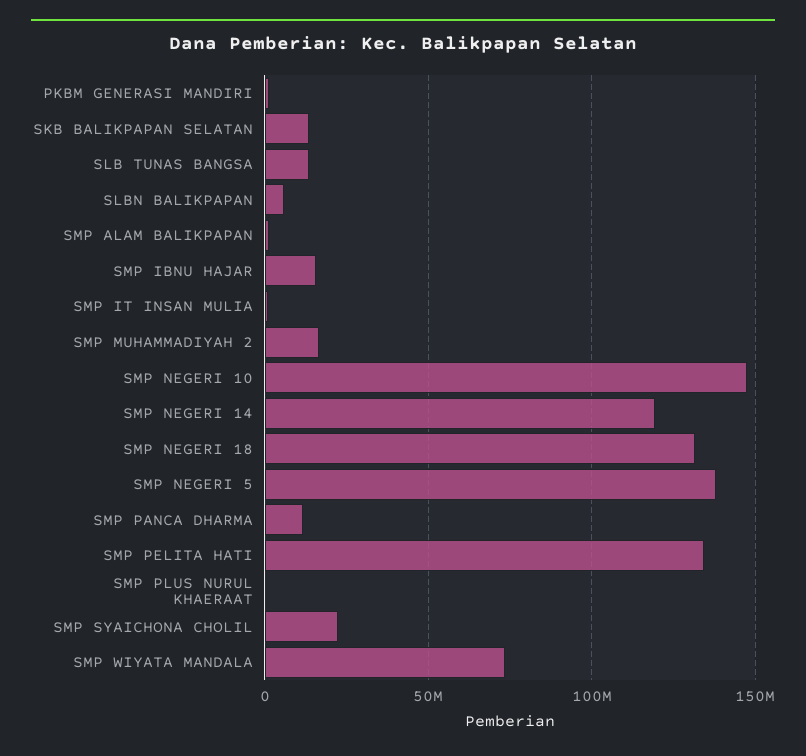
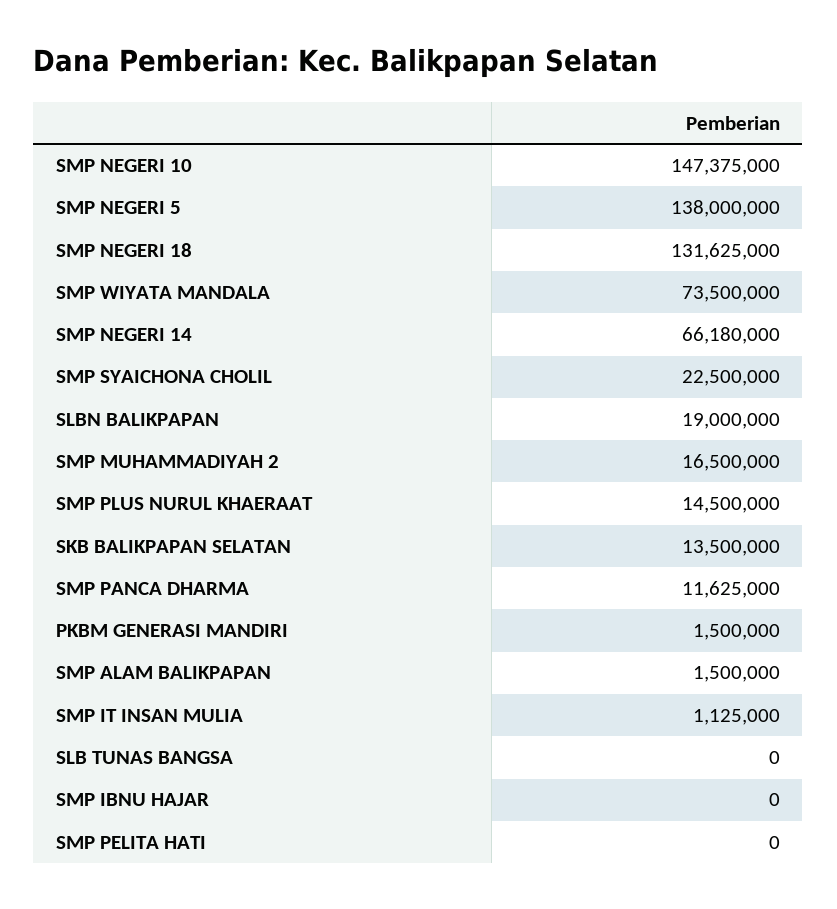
  {
    "PKBM GENERASI MANDIRI": 1500000,
    "SKB BALIKPAPAN SELATAN": 13500000,
-   "SLB TUNAS BANGSA": 15000000,
+   "SLB TUNAS BANGSA": 0,
-   "SLBN BALIKPAPAN": 5000000,
+   "SLBN BALIKPAPAN": 19000000,
    "SMP ALAM BALIKPAPAN": 1500000,
-   "SMP IBNU HAJAR": 15000000,
+   "SMP IBNU HAJAR": 0,
    "SMP IT INSAN MULIA": 1125000,
    "SMP MUHAMMADIYAH 2": 16500000,
    "SMP NEGERI 10": 147375000,
-   "SMP NEGERI 14": 120000000,
+   "SMP NEGERI 14": 66180000,
    "SMP NEGERI 18": 131625000,
    "SMP NEGERI 5": 138000000,
    "SMP PANCA DHARMA": 11625000,
-   "SMP PELITA HATI": 135000000,
+   "SMP PELITA HATI": 0,
-   "SMP PLUS NURUL KHAERAAT": 0,
+   "SMP PLUS NURUL KHAERAAT": 14500000,
    "SMP SYAICHONA CHOLIL": 22500000,
    "SMP WIYATA MANDALA": 73500000
  }

